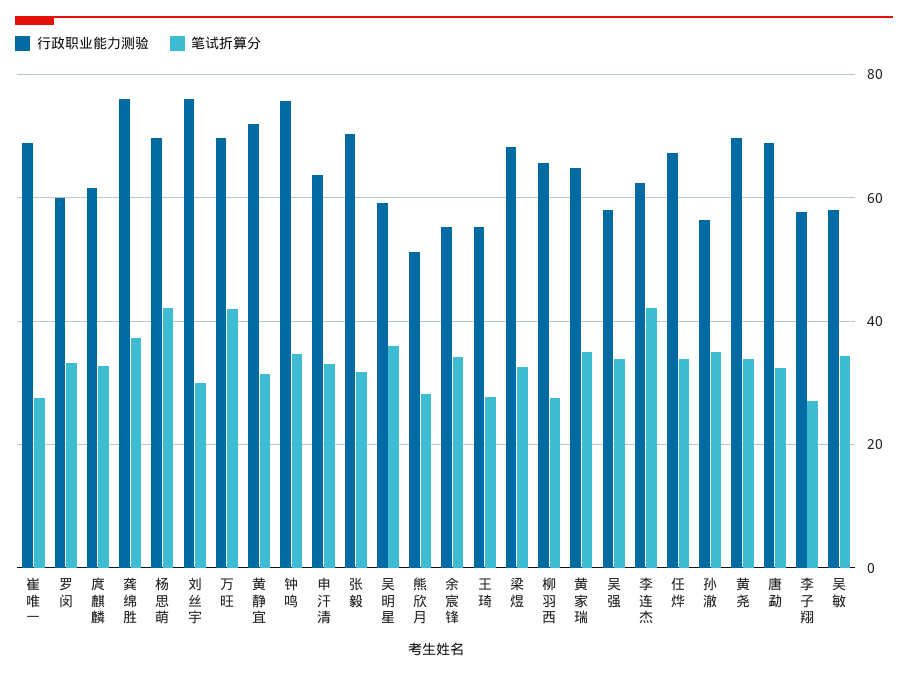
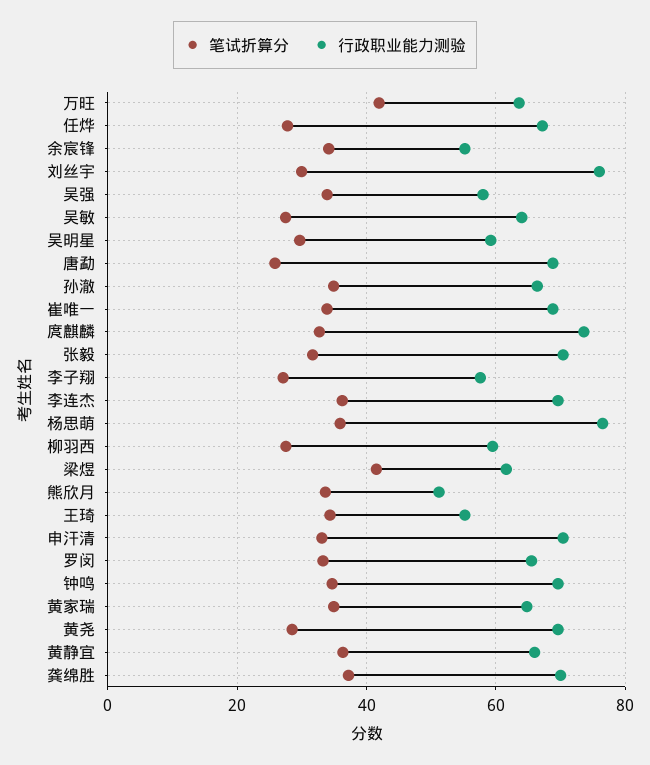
  {
    "行政职业能力测验": {
      "崔唯一": 68,
-     "罗闵": 60,
+     "罗闵": 66,
-     "庹麒麟": 62,
+     "庹麒麟": 74,
-     "龚绵胜": 76,
+     "龚绵胜": 70,
-     "杨思萌": 70,
+     "杨思萌": 76,
      "刘丝宇": 76,
-     "万旺": 70,
+     "万旺": 64,
-     "黄静宜": 72,
+     "黄静宜": 66,
-     "钟鸣": 76,
+     "钟鸣": 70,
-     "申汗清": 64,
+     "申汗清": 70,
      "张毅": 70,
      "吴明星": 60,
      "熊欣月": 52,
      "余宸锋": 56,
      "王琦": 56,
-     "梁煜": 68,
+     "梁煜": 62,
-     "柳羽西": 66,
+     "柳羽西": 60,
      "黄家瑞": 64,
      "吴强": 58,
-     "李连杰": 62,
+     "李连杰": 70,
      "任烨": 68,
-     "孙澈": 56,
+     "孙澈": 66,
      "黄尧": 70,
      "唐勐": 68,
      "李子翔": 58,
-     "吴敏": 58
+     "吴敏": 64
    },
    "笔试折算分": {
-     "崔唯一": 28,
+     "崔唯一": 34,
      "罗闵": 34,
      "庹麒麟": 32,
      "龚绵胜": 38,
-     "杨思萌": 42,
+     "杨思萌": 36,
      "刘丝宇": 30,
      "万旺": 42,
-     "黄静宜": 32,
+     "黄静宜": 36,
      "钟鸣": 34,
      "申汗清": 34,
      "张毅": 32,
-     "吴明星": 36,
+     "吴明星": 30,
-     "熊欣月": 28,
+     "熊欣月": 34,
      "余宸锋": 34,
-     "王琦": 28,
+     "王琦": 34,
-     "梁煜": 32,
+     "梁煜": 42,
      "柳羽西": 28,
      "黄家瑞": 34,
      "吴强": 34,
-     "李连杰": 42,
+     "李连杰": 36,
-     "任烨": 34,
+     "任烨": 28,
      "孙澈": 34,
-     "黄尧": 34,
+     "黄尧": 28,
-     "唐勐": 32,
+     "唐勐": 26,
      "李子翔": 28,
-     "吴敏": 34
+     "吴敏": 28
    }
  }

